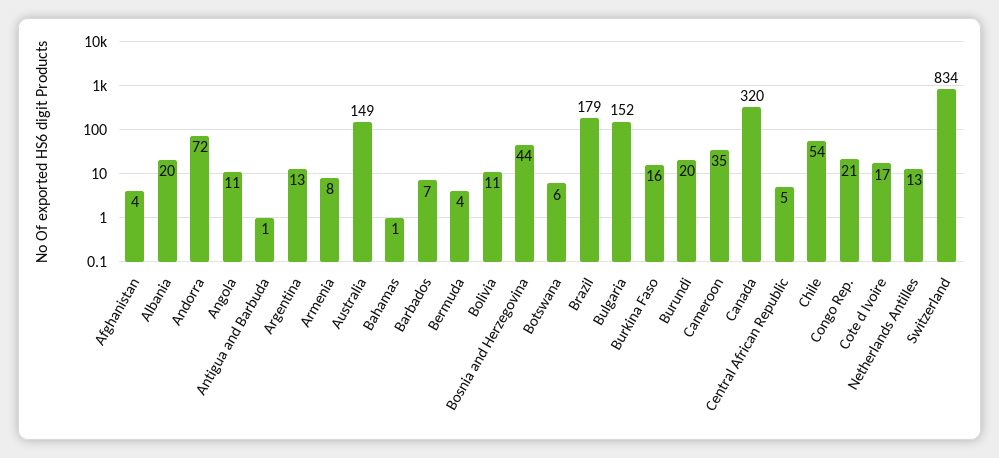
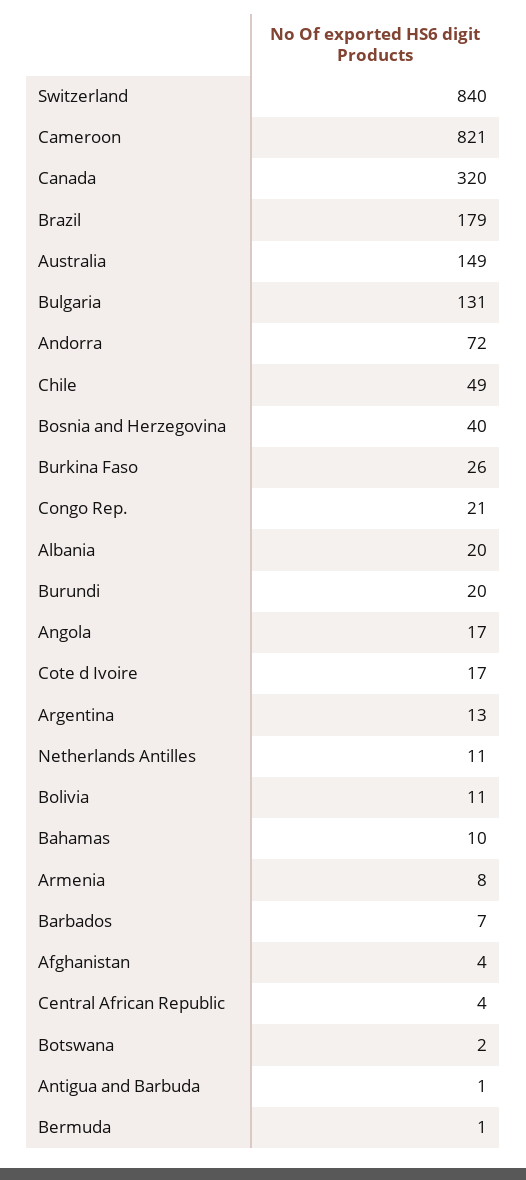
  {
    "Afghanistan": 4,
    "Albania": 20,
    "Andorra": 72,
-   "Angola": 11,
+   "Angola": 17,
    "Antigua and Barbuda": 1,
    "Argentina": 13,
    "Armenia": 8,
    "Australia": 149,
-   "Bahamas": 1,
+   "Bahamas": 10,
    "Barbados": 7,
-   "Bermuda": 4,
+   "Bermuda": 1,
    "Bolivia": 11,
-   "Bosnia and Herzegovina": 44,
+   "Bosnia and Herzegovina": 40,
-   "Botswana": 6,
+   "Botswana": 2,
    "Brazil": 179,
-   "Bulgaria": 152,
+   "Bulgaria": 131,
-   "Burkina Faso": 16,
+   "Burkina Faso": 26,
    "Burundi": 20,
-   "Cameroon": 35,
+   "Cameroon": 821,
    "Canada": 320,
-   "Central African Republic": 5,
+   "Central African Republic": 4,
-   "Chile": 54,
+   "Chile": 49,
    "Congo Rep.": 21,
    "Cote d Ivoire": 17,
-   "Netherlands Antilles": 13,
+   "Netherlands Antilles": 11,
-   "Switzerland": 834
+   "Switzerland": 840
  }

